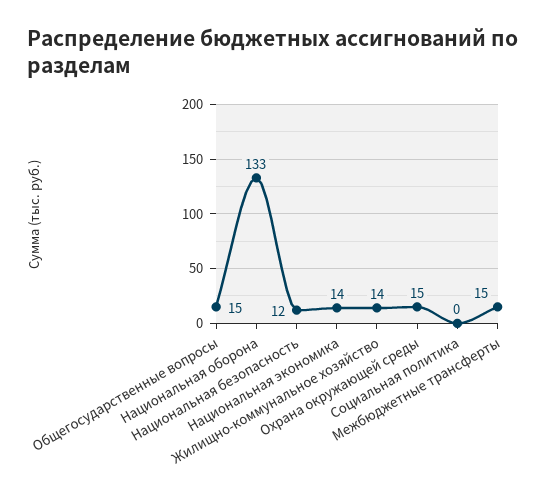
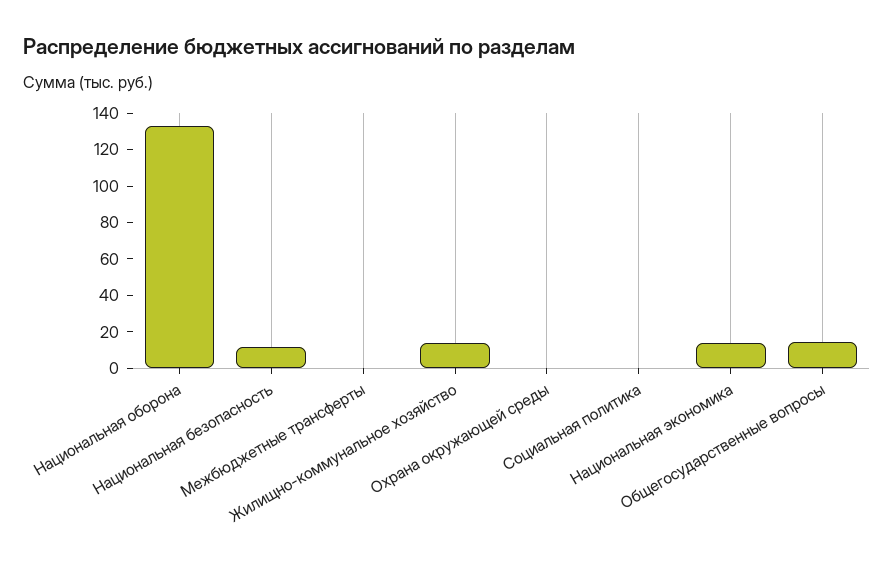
  {
    "Общегосударственные вопросы": 15,
    "Национальная оборона": 133,
    "Национальная безопасность": 12,
    "Национальная экономика": 14,
    "Жилищно-коммунальное хозяйство": 14,
-   "Охрана окружающей среды": 15,
+   "Охрана окружающей среды": 0,
    "Социальная политика": 0,
-   "Межбюджетные трансферты": 15
+   "Межбюджетные трансферты": 0
  }

